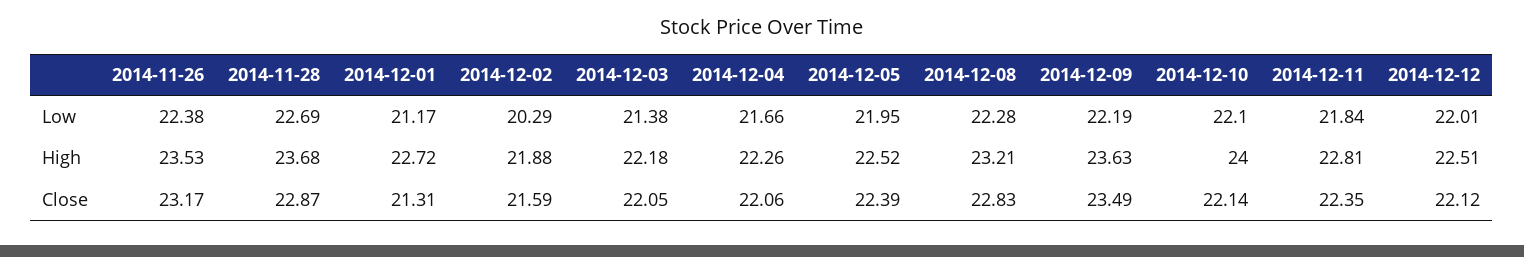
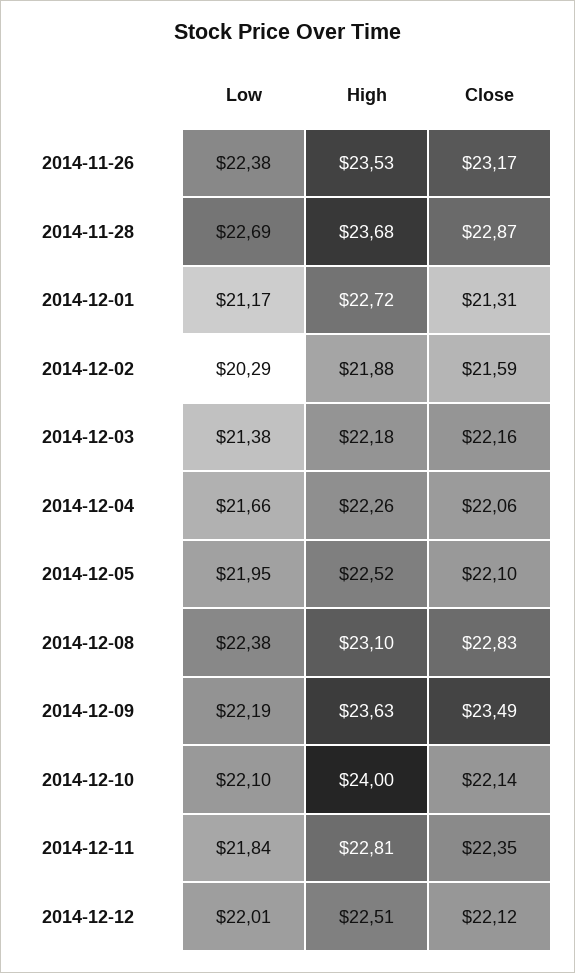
  {
    "2014-11-26": {
      "Low": 22.38,
      "High": 23.53,
      "Close": 23.17
    },
    "2014-11-28": {
      "Low": 22.69,
      "High": 23.68,
      "Close": 22.87
    },
    "2014-12-01": {
      "Low": 21.17,
      "High": 22.72,
      "Close": 21.31
    },
    "2014-12-02": {
      "Low": 20.29,
      "High": 21.88,
      "Close": 21.59
    },
    "2014-12-03": {
      "Low": 21.38,
      "High": 22.18,
-     "Close": 22.05
+     "Close": 22.16
    },
    "2014-12-04": {
      "Low": 21.66,
      "High": 22.26,
      "Close": 22.06
    },
    "2014-12-05": {
      "Low": 21.95,
      "High": 22.52,
-     "Close": 22.39
+     "Close": 22.1
    },
    "2014-12-08": {
-     "Low": 22.28,
+     "Low": 22.38,
-     "High": 23.21,
+     "High": 23.1,
      "Close": 22.83
    },
    "2014-12-09": {
      "Low": 22.19,
      "High": 23.63,
      "Close": 23.49
    },
    "2014-12-10": {
      "Low": 22.1,
      "High": 24,
      "Close": 22.14
    },
    "2014-12-11": {
      "Low": 21.84,
      "High": 22.81,
      "Close": 22.35
    },
    "2014-12-12": {
      "Low": 22.01,
      "High": 22.51,
      "Close": 22.12
    }
  }

